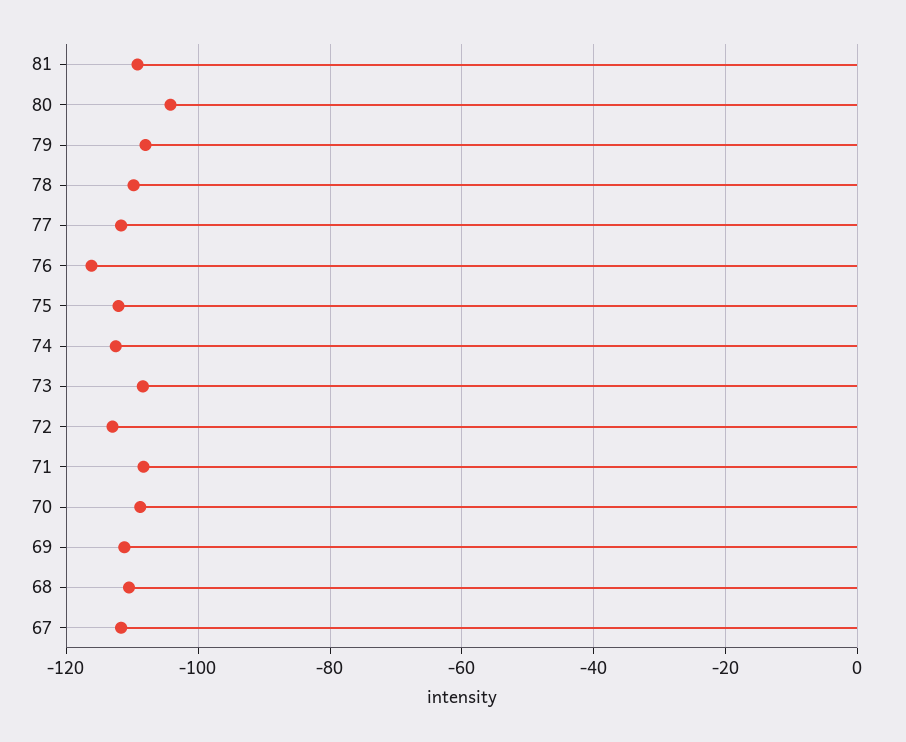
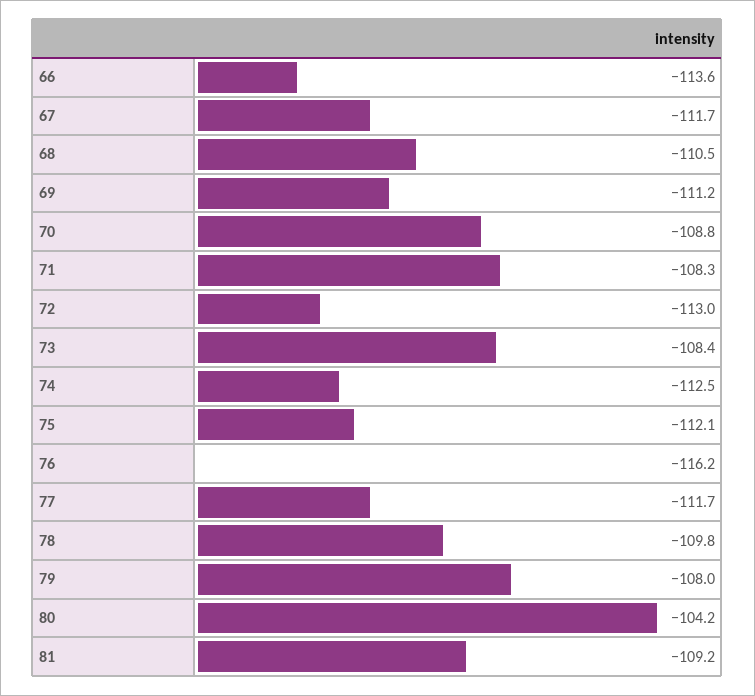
  {
    "81": -109.2,
    "80": -104.2,
    "79": -108,
    "78": -109.8,
    "77": -111.7,
    "76": -116.2,
    "75": -112.1,
    "74": -112.5,
    "73": -108.4,
    "72": -113,
    "71": -108.3,
    "70": -108.8,
    "69": -111.2,
    "68": -110.5,
-   "67": -111.7
+   "67": -111.7,
+   "66": -113.6
  }

